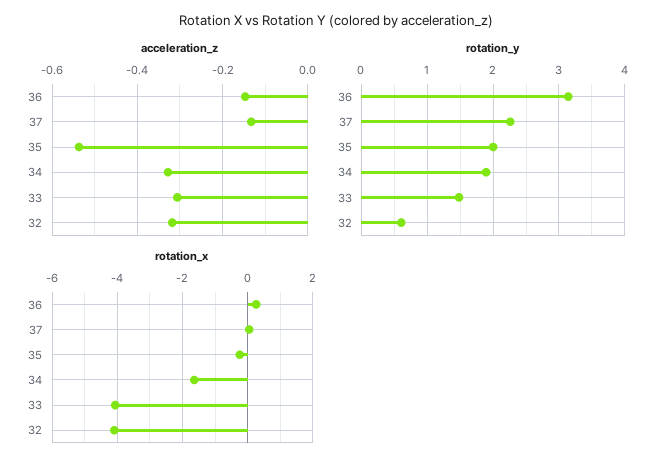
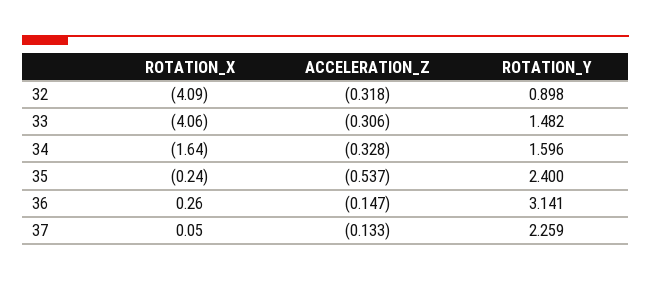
  {
    "acceleration_z": {
      "36": -0.147,
      "37": -0.133,
      "35": -0.537,
      "34": -0.328,
      "33": -0.306,
      "32": -0.318
    },
    "rotation_y": {
      "36": 3.141,
      "37": 2.259,
-     "35": 2,
+     "35": 2.4,
-     "34": 1.9,
+     "34": 1.596,
      "33": 1.482,
-     "32": 0.6
+     "32": 0.898
    },
    "rotation_x": {
      "36": 0.26,
      "37": 0.05,
      "35": -0.24,
      "34": -1.64,
      "33": -4.06,
      "32": -4.09
    }
  }

